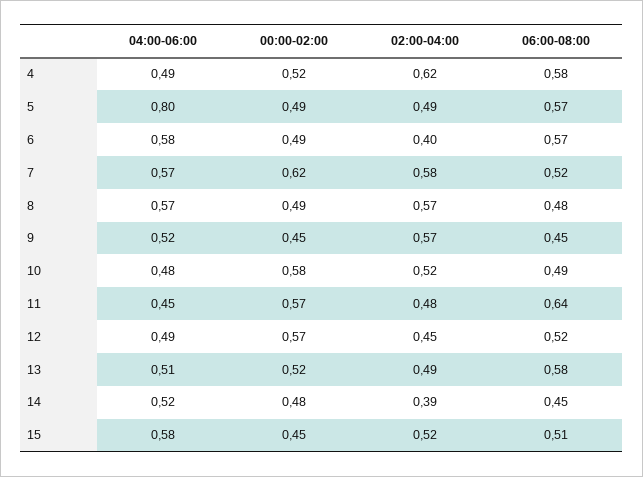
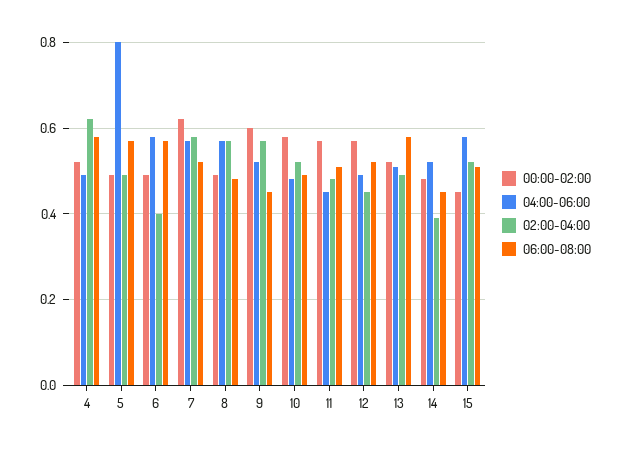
  {
    "04:00-06:00": {
      "4": 0.49,
      "5": 0.8,
      "6": 0.58,
      "7": 0.57,
      "8": 0.57,
      "9": 0.52,
      "10": 0.48,
      "11": 0.45,
      "12": 0.49,
      "13": 0.51,
      "14": 0.52,
      "15": 0.58
    },
    "00:00-02:00": {
      "4": 0.52,
      "5": 0.49,
      "6": 0.49,
      "7": 0.62,
      "8": 0.49,
-     "9": 0.45,
+     "9": 0.6,
      "10": 0.58,
      "11": 0.57,
      "12": 0.57,
      "13": 0.52,
      "14": 0.48,
      "15": 0.45
    },
    "02:00-04:00": {
      "4": 0.62,
      "5": 0.49,
      "6": 0.4,
      "7": 0.58,
      "8": 0.57,
      "9": 0.57,
      "10": 0.52,
      "11": 0.48,
      "12": 0.45,
      "13": 0.49,
      "14": 0.39,
      "15": 0.52
    },
    "06:00-08:00": {
      "4": 0.58,
      "5": 0.57,
      "6": 0.57,
      "7": 0.52,
      "8": 0.48,
      "9": 0.45,
      "10": 0.49,
-     "11": 0.64,
+     "11": 0.5,
      "12": 0.52,
      "13": 0.58,
      "14": 0.45,
      "15": 0.51
    }
  }

